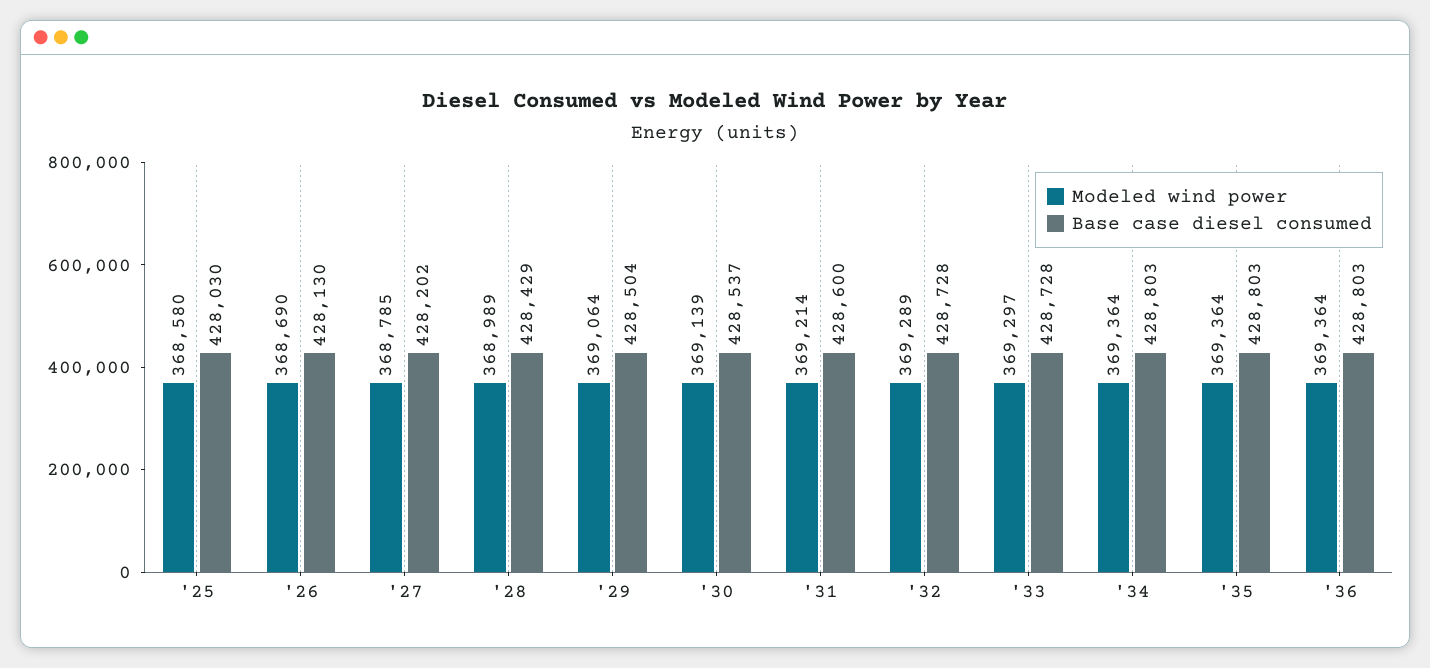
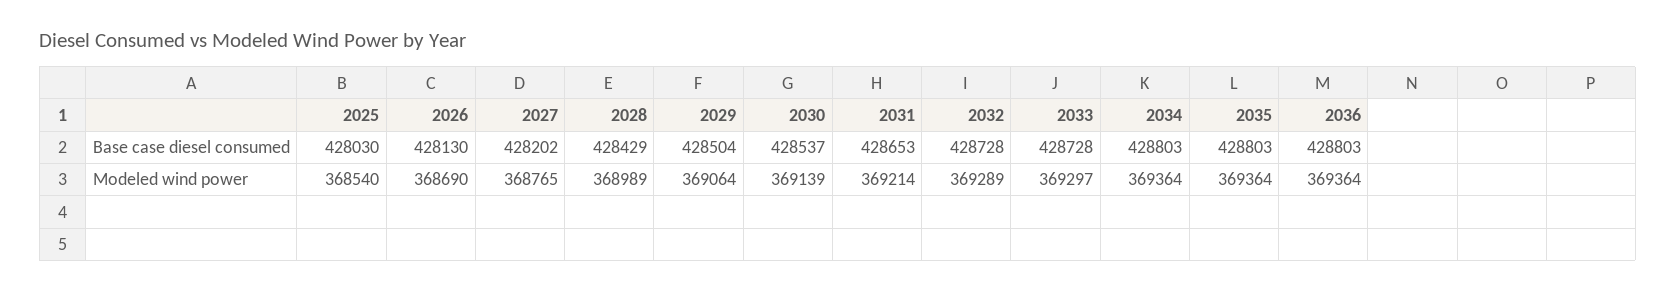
  {
    "Modeled wind power": {
-     "'25": 368580,
+     "'25": 368540,
      "'26": 368690,
-     "'27": 368785,
+     "'27": 368765,
      "'28": 368989,
      "'29": 369064,
      "'30": 369139,
      "'31": 369214,
      "'32": 369289,
      "'33": 369297,
      "'34": 369364,
      "'35": 369364,
      "'36": 369364
    },
    "Base case diesel consumed": {
      "'25": 428030,
      "'26": 428130,
      "'27": 428202,
      "'28": 428429,
      "'29": 428504,
      "'30": 428537,
-     "'31": 428600,
+     "'31": 428653,
      "'32": 428728,
      "'33": 428728,
      "'34": 428803,
      "'35": 428803,
      "'36": 428803
    }
  }

